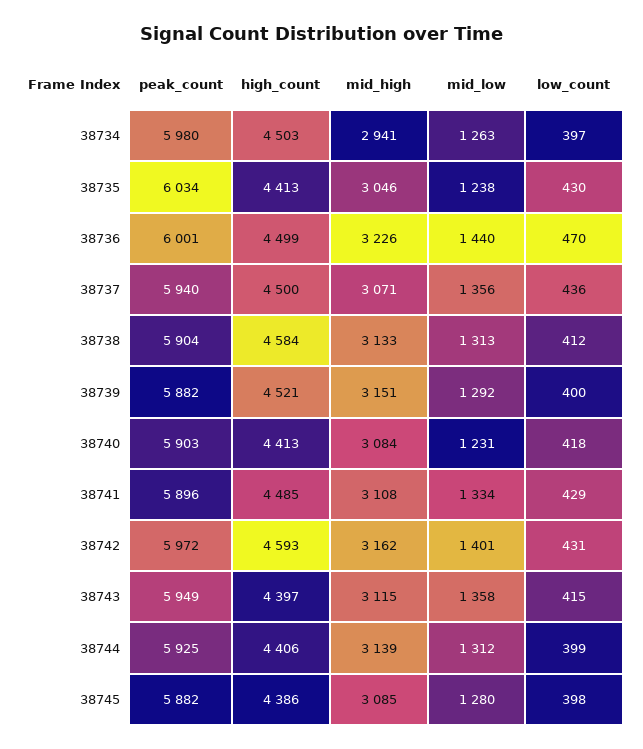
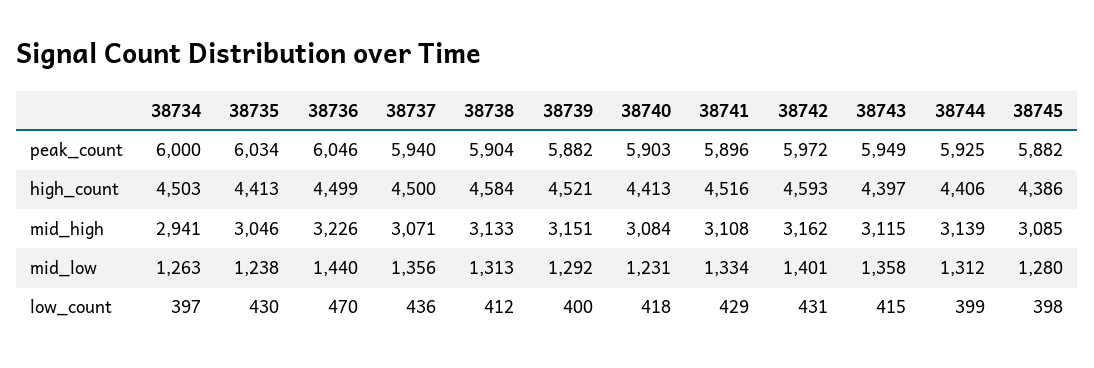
  {
    "peak_count": {
-     "38734": 5980,
+     "38734": 6000,
      "38735": 6034,
-     "38736": 6001,
+     "38736": 6046,
      "38737": 5940,
      "38738": 5904,
      "38739": 5882,
      "38740": 5903,
      "38741": 5896,
      "38742": 5972,
      "38743": 5949,
      "38744": 5925,
      "38745": 5882
    },
    "high_count": {
      "38734": 4503,
      "38735": 4413,
      "38736": 4499,
      "38737": 4500,
      "38738": 4584,
      "38739": 4521,
      "38740": 4413,
-     "38741": 4485,
+     "38741": 4516,
      "38742": 4593,
      "38743": 4397,
      "38744": 4406,
      "38745": 4386
    },
    "mid_high": {
      "38734": 2941,
      "38735": 3046,
      "38736": 3226,
      "38737": 3071,
      "38738": 3133,
      "38739": 3151,
      "38740": 3084,
      "38741": 3108,
      "38742": 3162,
      "38743": 3115,
      "38744": 3139,
      "38745": 3085
    },
    "mid_low": {
      "38734": 1263,
      "38735": 1238,
      "38736": 1440,
      "38737": 1356,
      "38738": 1313,
      "38739": 1292,
      "38740": 1231,
      "38741": 1334,
      "38742": 1401,
      "38743": 1358,
      "38744": 1312,
      "38745": 1280
    },
    "low_count": {
      "38734": 397,
      "38735": 430,
      "38736": 470,
      "38737": 436,
      "38738": 412,
      "38739": 400,
      "38740": 418,
      "38741": 429,
      "38742": 431,
      "38743": 415,
      "38744": 399,
      "38745": 398
    }
  }

